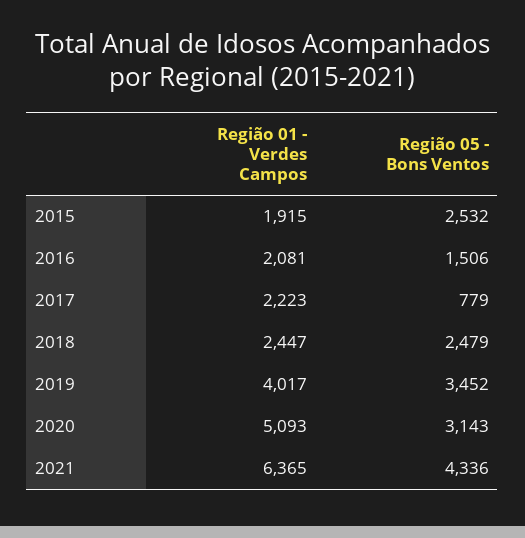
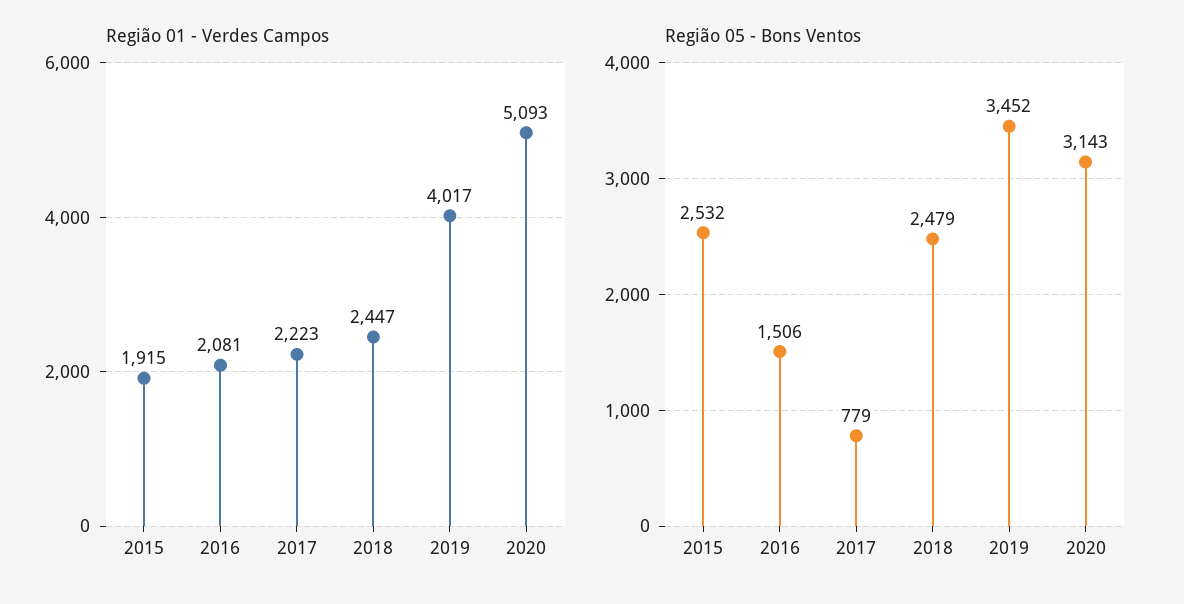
  {
    "Região 01 - Verdes Campos": {
      "2015": 1915,
      "2016": 2081,
      "2017": 2223,
      "2018": 2447,
      "2019": 4017,
-     "2020": 5093,
+     "2020": 5093
-     "2021": 6365
    },
    "Região 05 - Bons Ventos": {
      "2015": 2532,
      "2016": 1506,
      "2017": 779,
      "2018": 2479,
      "2019": 3452,
-     "2020": 3143,
+     "2020": 3143
-     "2021": 4336
    }
  }

